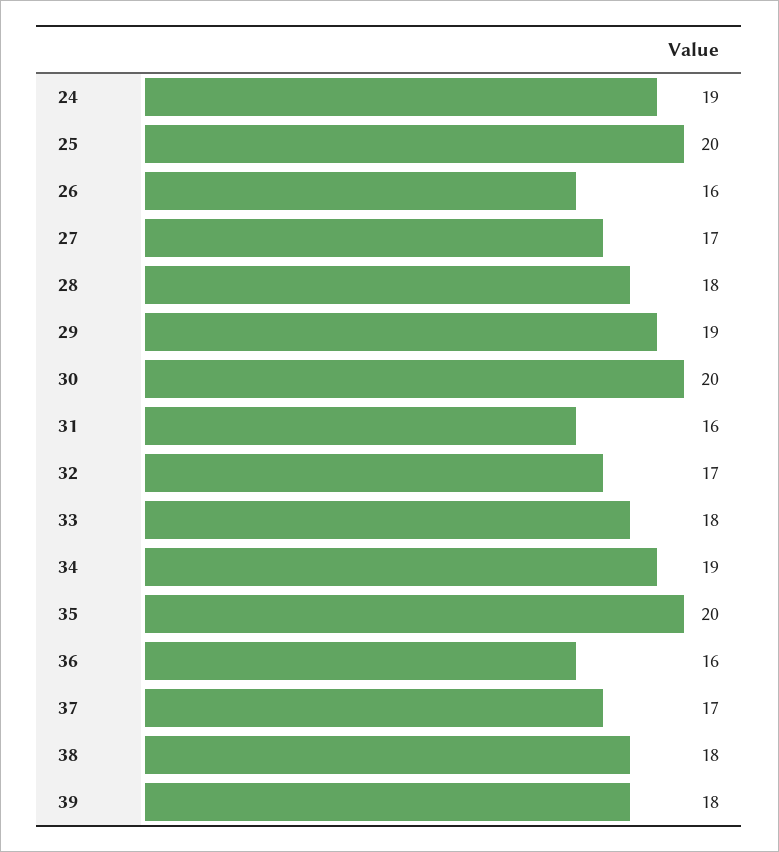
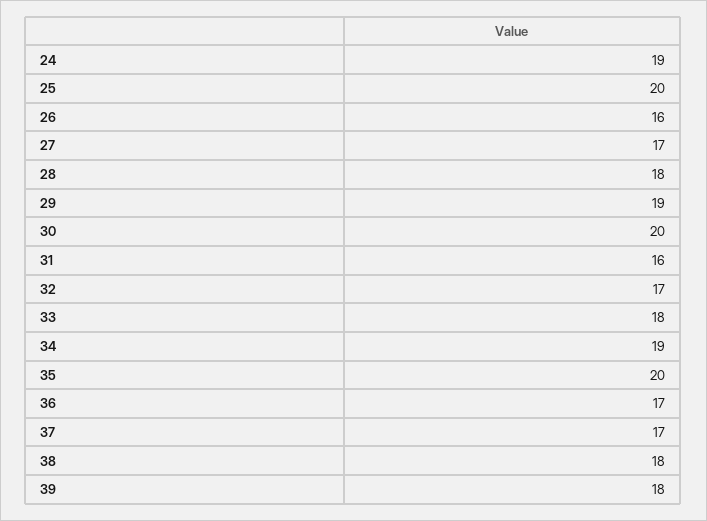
  {
    "24": 19,
    "25": 20,
    "26": 16,
    "27": 17,
    "28": 18,
    "29": 19,
    "30": 20,
    "31": 16,
    "32": 17,
    "33": 18,
    "34": 19,
    "35": 20,
-   "36": 16,
+   "36": 17,
    "37": 17,
    "38": 18,
    "39": 18
  }

